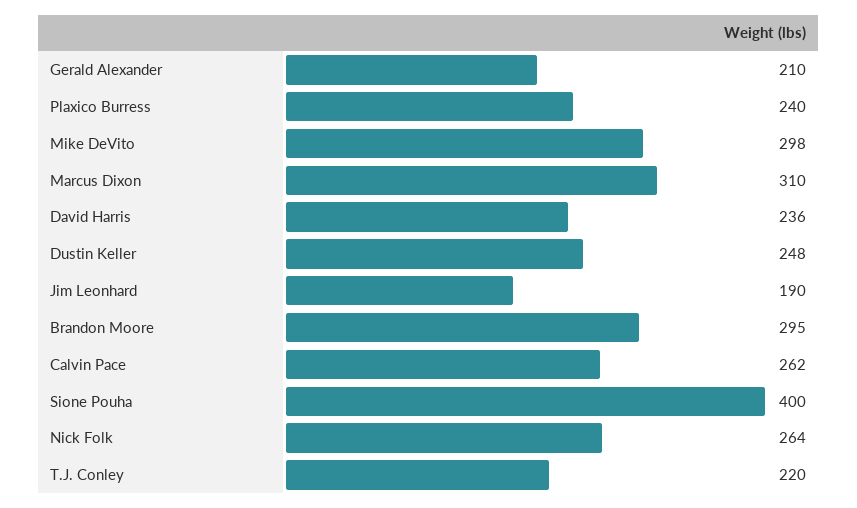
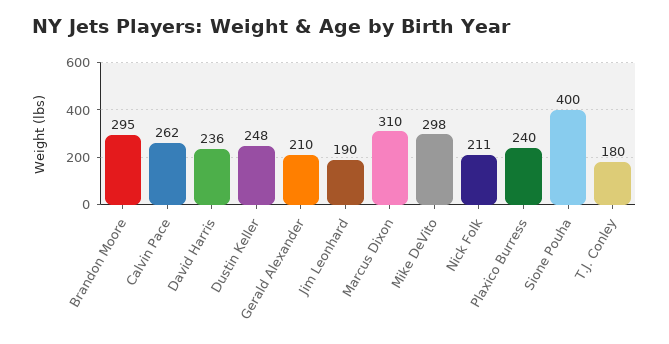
  {
    "Gerald Alexander": 210,
    "Plaxico Burress": 240,
    "Mike DeVito": 298,
    "Marcus Dixon": 310,
    "David Harris": 236,
    "Dustin Keller": 248,
    "Jim Leonhard": 190,
    "Brandon Moore": 295,
    "Calvin Pace": 262,
    "Sione Pouha": 400,
-   "Nick Folk": 264,
+   "Nick Folk": 211,
-   "T.J. Conley": 220
+   "T.J. Conley": 180
  }

